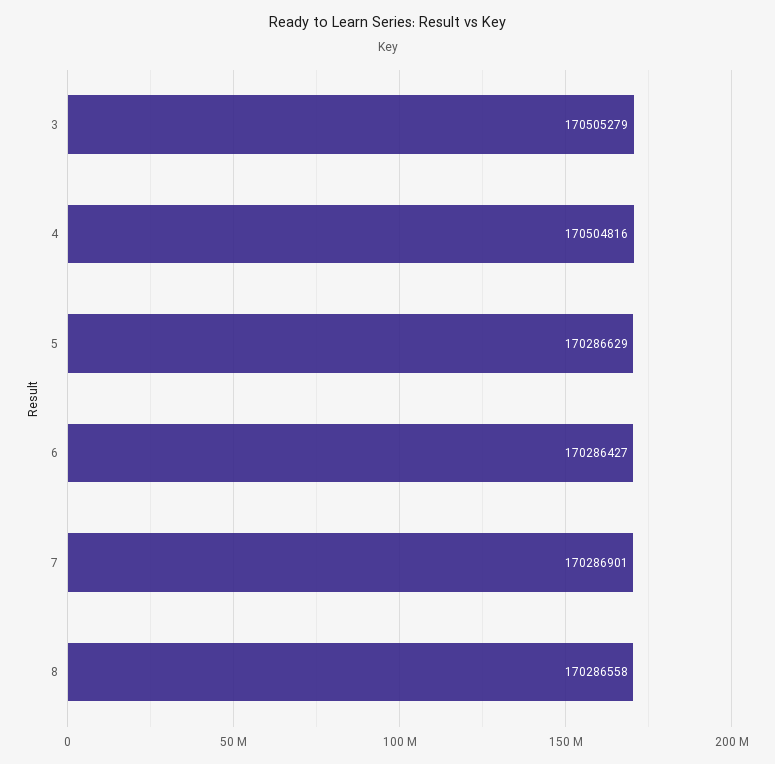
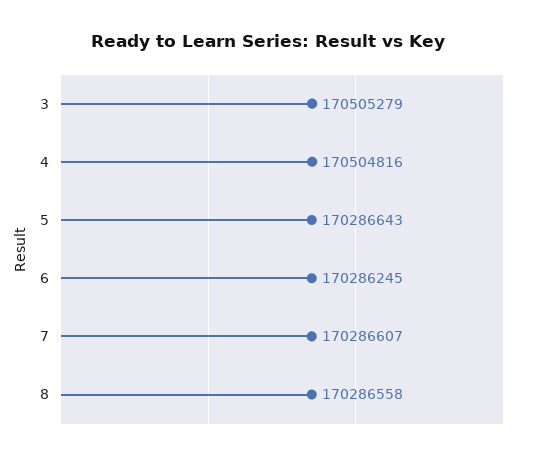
  {
    "3": 170505279,
    "4": 170504816,
-   "5": 170286629,
+   "5": 170286643,
-   "6": 170286427,
+   "6": 170286245,
-   "7": 170286901,
+   "7": 170286607,
    "8": 170286558
  }

